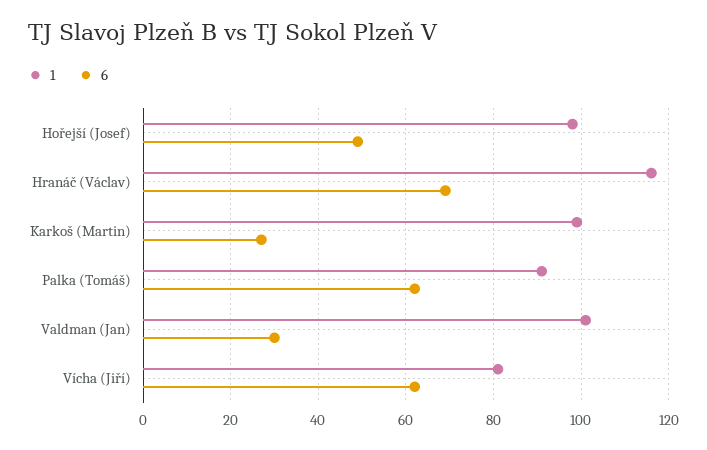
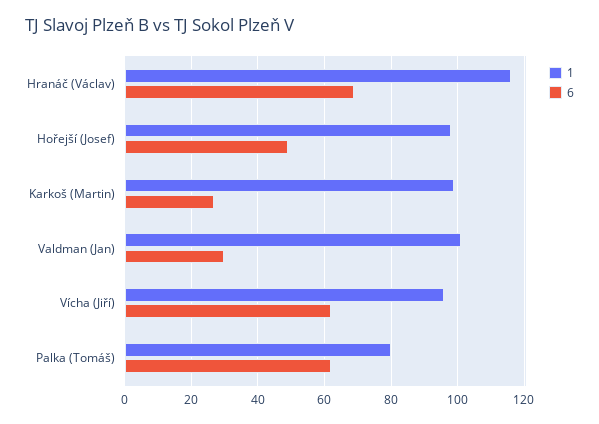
  {
    "1": {
      "Hořejší (Josef)": 100,
      "Hranáč (Václav)": 115,
      "Karkoš (Martin)": 100,
-     "Palka (Tomáš)": 90,
+     "Palka (Tomáš)": 80,
      "Valdman (Jan)": 100,
-     "Vícha (Jiří)": 80
+     "Vícha (Jiří)": 95
    },
    "6": {
      "Hořejší (Josef)": 50,
      "Hranáč (Václav)": 70,
      "Karkoš (Martin)": 25,
      "Palka (Tomáš)": 60,
      "Valdman (Jan)": 30,
      "Vícha (Jiří)": 60
    }
  }

